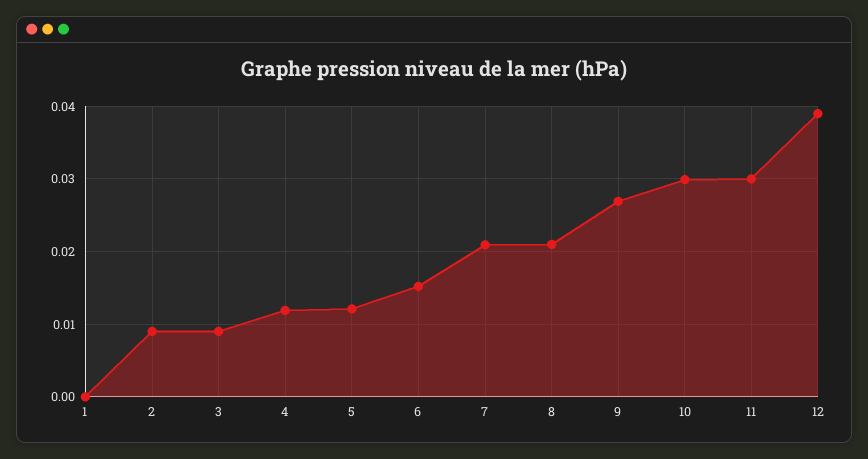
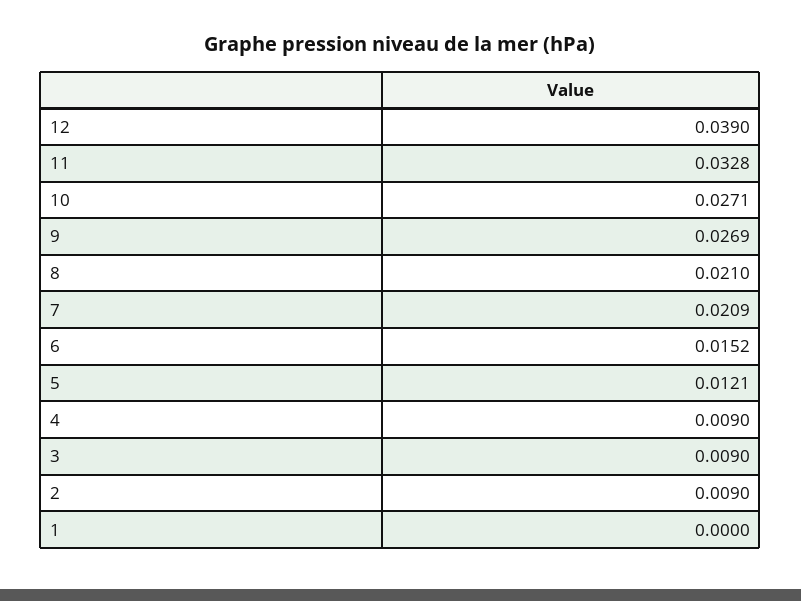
  {
    "1": 0,
    "2": 0.009,
    "3": 0.009,
-   "4": 0.012,
+   "4": 0.009,
    "5": 0.0121,
    "6": 0.0152,
    "7": 0.0209,
    "8": 0.021,
    "9": 0.0269,
-   "10": 0.03,
+   "10": 0.0271,
-   "11": 0.03,
+   "11": 0.0328,
    "12": 0.039
  }

